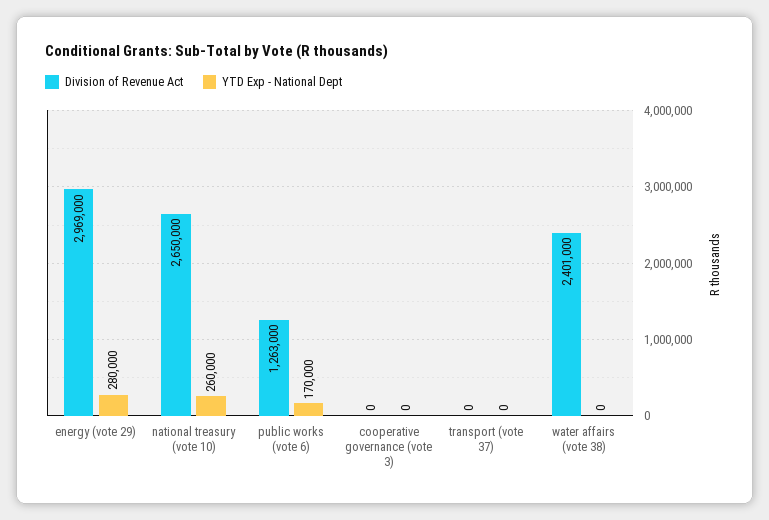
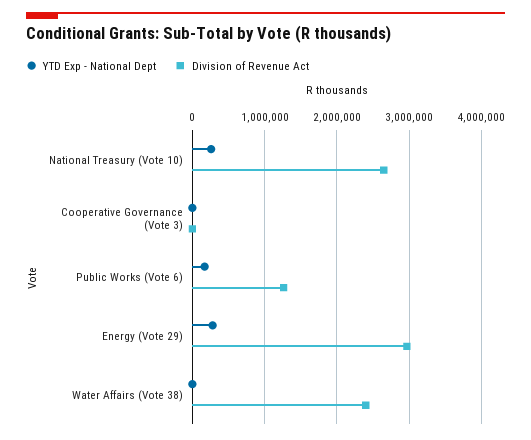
  {
    "Division of Revenue Act": {
      "energy (vote 29)": 2969000,
      "national treasury (vote 10)": 2650000,
      "public works (vote 6)": 1263000,
      "cooperative governance (vote 3)": 0,
-     "transport (vote 37)": 0,
      "water affairs (vote 38)": 2401000
    },
    "YTD Exp - National Dept": {
      "energy (vote 29)": 280000,
      "national treasury (vote 10)": 260000,
      "public works (vote 6)": 170000,
      "cooperative governance (vote 3)": 0,
-     "transport (vote 37)": 0,
      "water affairs (vote 38)": 0
    }
  }

